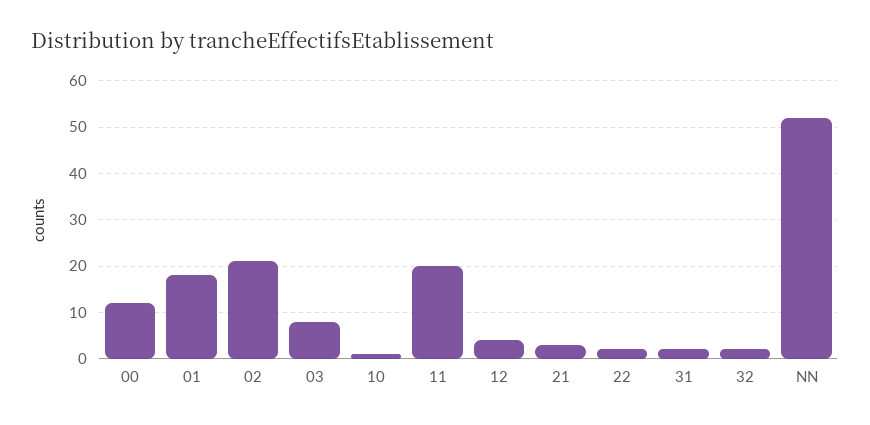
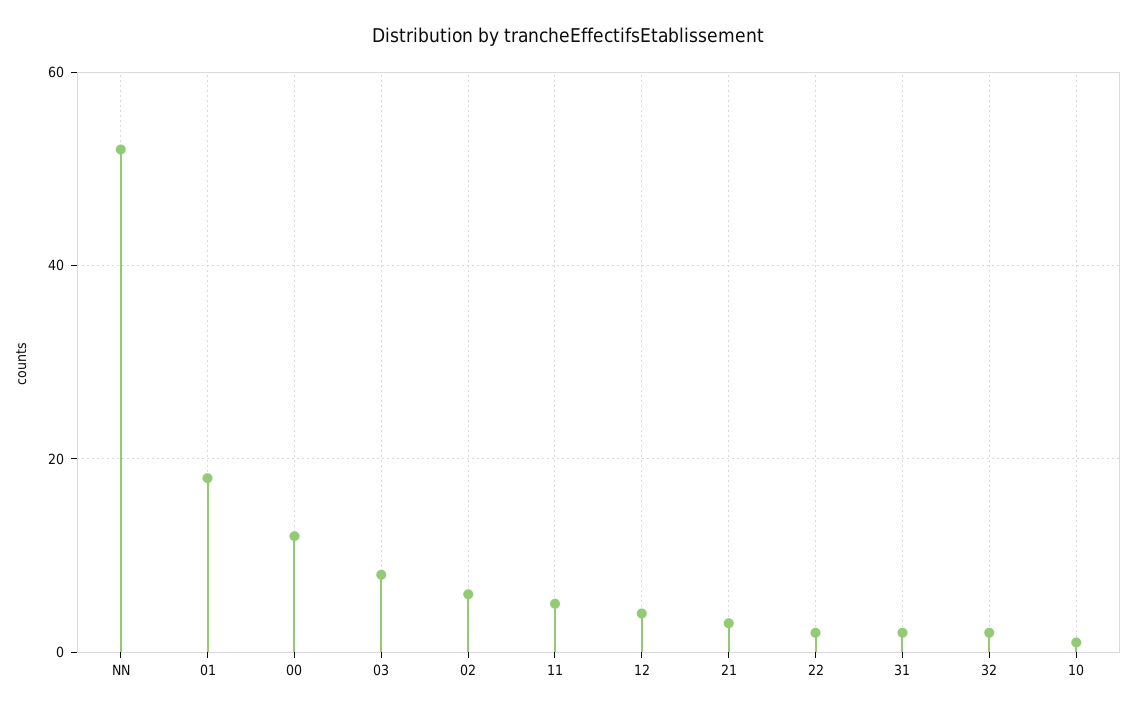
  {
    "00": 10,
    "01": 20,
-   "02": 20,
+   "02": 5,
    "03": 10,
    "10": 0,
-   "11": 20,
+   "11": 5,
    "12": 5,
    "21": 5,
    "22": 0,
    "31": 0,
    "32": 0,
    "NN": 50
  }

